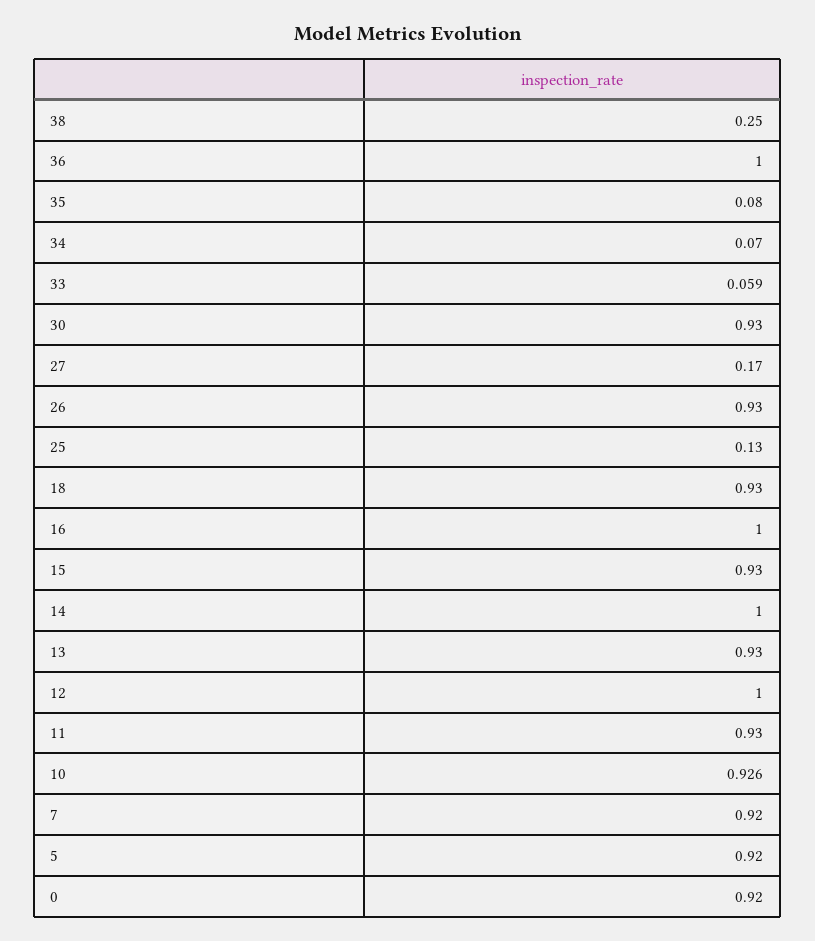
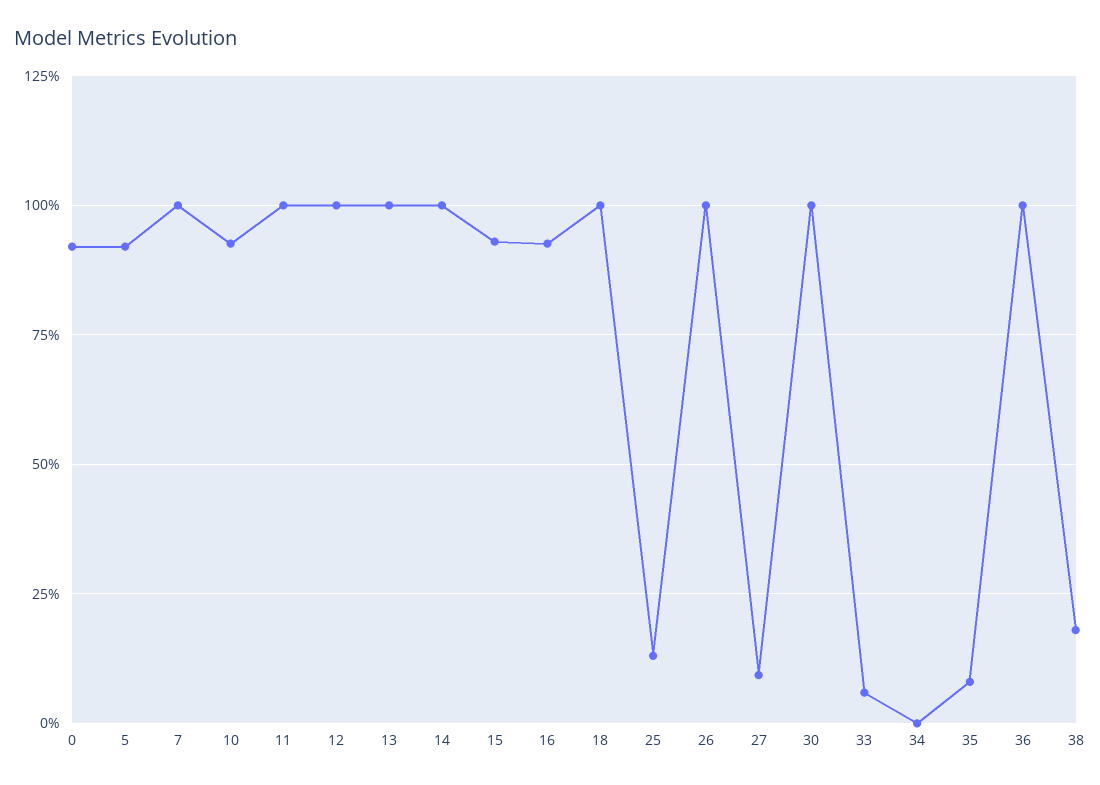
  {
-   "38": 0.25,
+   "38": 0.175,
    "36": 1,
    "35": 0.08,
-   "34": 0.07,
+   "34": 0,
    "33": 0.059,
-   "30": 0.93,
+   "30": 1,
-   "27": 0.17,
+   "27": 0.1,
-   "26": 0.93,
+   "26": 1,
    "25": 0.13,
-   "18": 0.93,
+   "18": 1,
-   "16": 1,
+   "16": 0.925,
    "15": 0.93,
    "14": 1,
-   "13": 0.93,
+   "13": 1,
    "12": 1,
-   "11": 0.93,
+   "11": 1,
    "10": 0.926,
-   "7": 0.92,
+   "7": 1,
    "5": 0.92,
    "0": 0.92
  }

